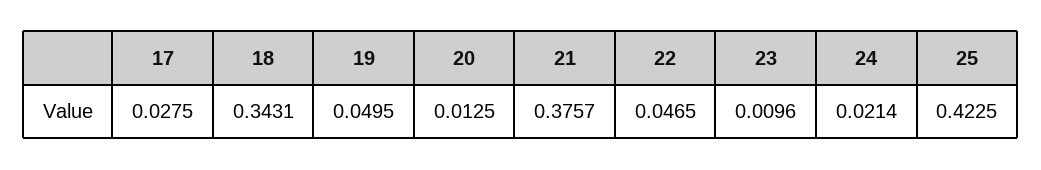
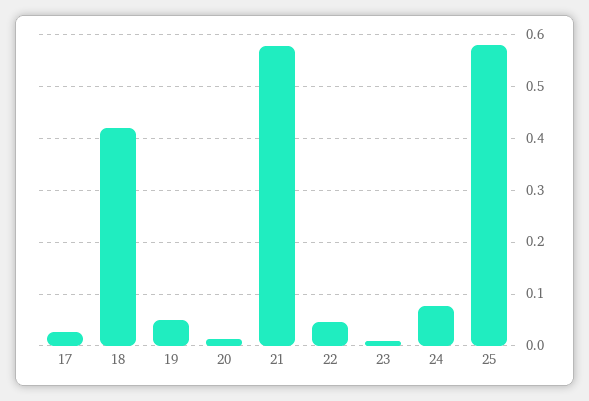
  {
    "17": 0.0275,
-   "18": 0.3431,
+   "18": 0.42,
    "19": 0.0495,
    "20": 0.0125,
-   "21": 0.3757,
+   "21": 0.58,
    "22": 0.0465,
    "23": 0.0096,
-   "24": 0.0214,
+   "24": 0.08,
-   "25": 0.4225
+   "25": 0.58
  }

